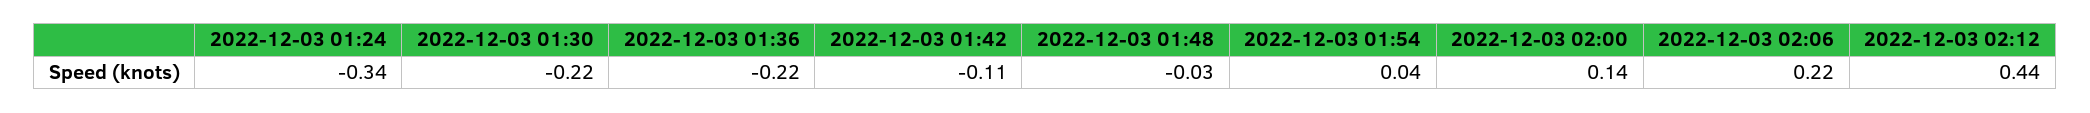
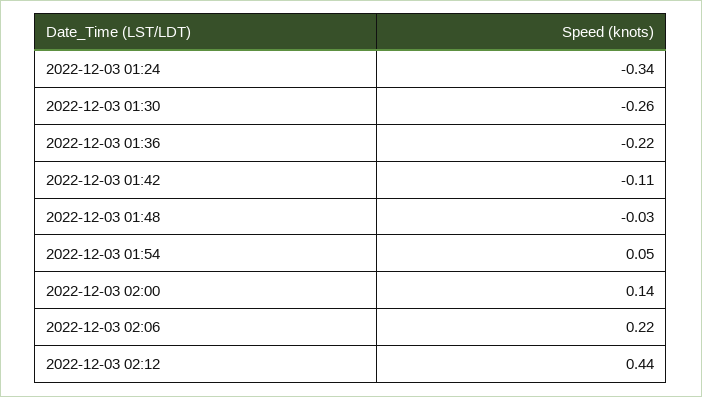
  {
    "2022-12-03 01:24": -0.34,
-   "2022-12-03 01:30": -0.22,
+   "2022-12-03 01:30": -0.26,
    "2022-12-03 01:36": -0.22,
    "2022-12-03 01:42": -0.11,
    "2022-12-03 01:48": -0.03,
-   "2022-12-03 01:54": 0.04,
+   "2022-12-03 01:54": 0.05,
    "2022-12-03 02:00": 0.14,
    "2022-12-03 02:06": 0.22,
    "2022-12-03 02:12": 0.44
  }

